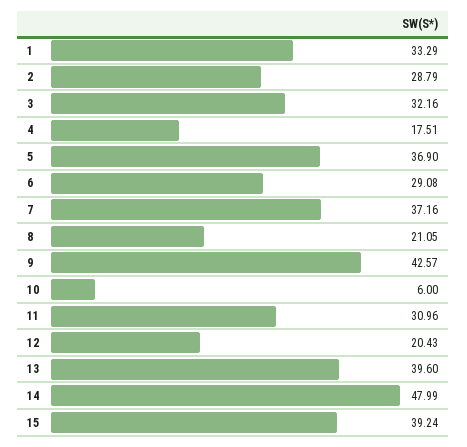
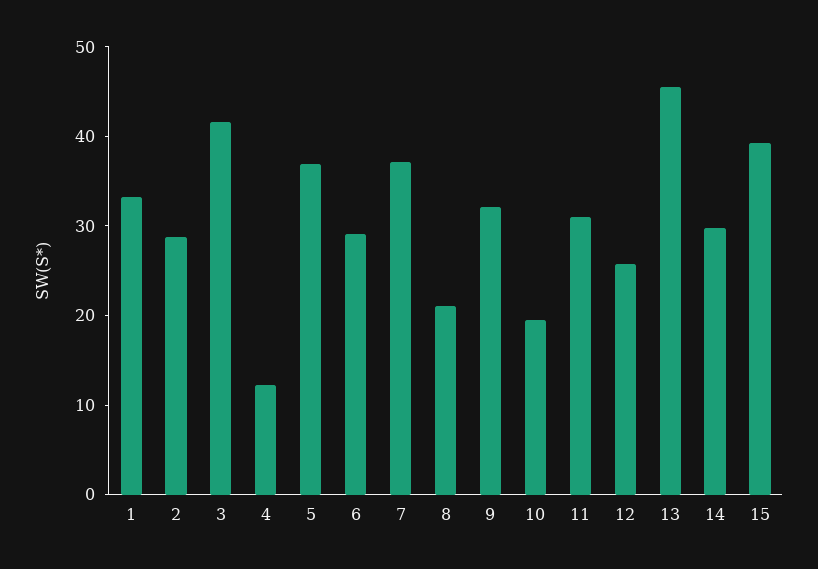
  {
    "1": 33.29,
    "2": 28.79,
-   "3": 32.16,
+   "3": 42,
-   "4": 17.51,
+   "4": 12,
    "5": 36.9,
    "6": 29.08,
    "7": 37.16,
    "8": 21.05,
-   "9": 42.57,
+   "9": 32,
-   "10": 6,
+   "10": 20,
    "11": 30.96,
-   "12": 20.43,
+   "12": 26,
-   "13": 39.6,
+   "13": 46,
-   "14": 47.99,
+   "14": 30,
    "15": 39.24
  }

